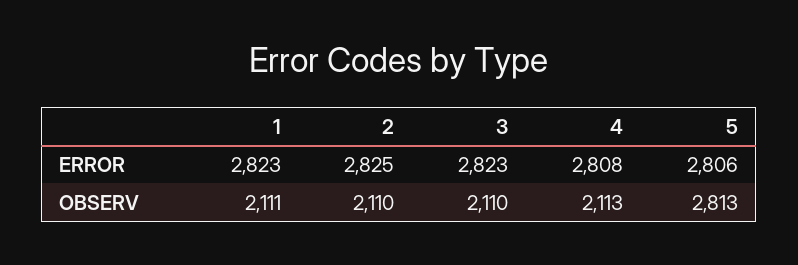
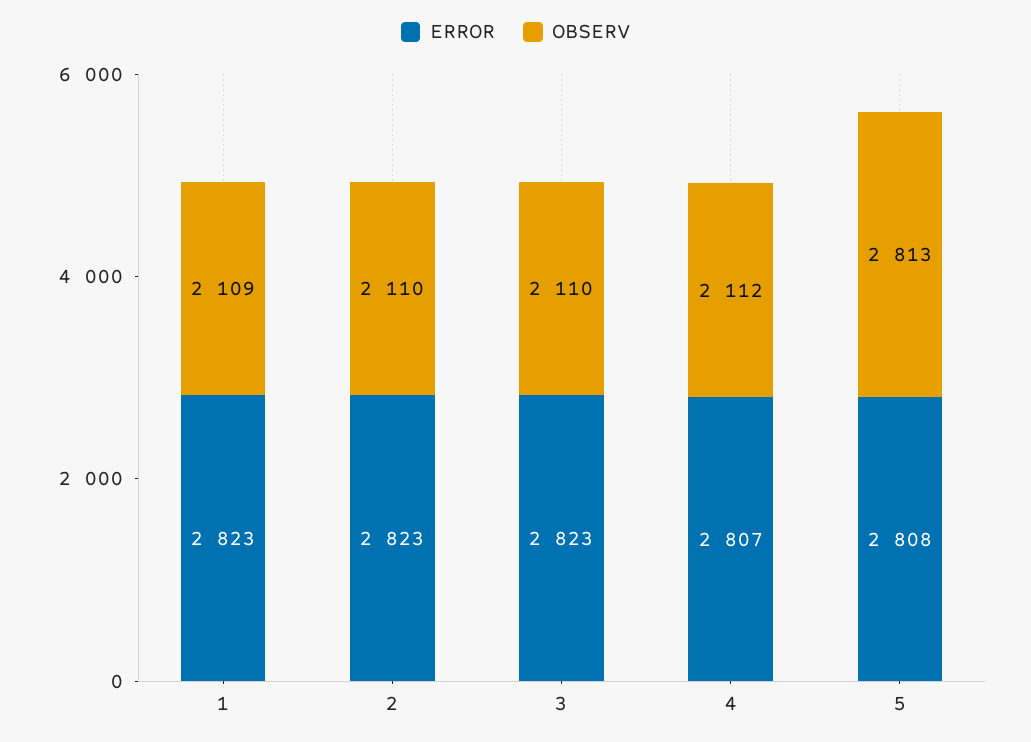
  {
    "ERROR": {
      "1": 2823,
-     "2": 2825,
+     "2": 2823,
      "3": 2823,
-     "4": 2808,
+     "4": 2807,
-     "5": 2806
+     "5": 2808
    },
    "OBSERV": {
-     "1": 2111,
+     "1": 2109,
      "2": 2110,
      "3": 2110,
-     "4": 2113,
+     "4": 2112,
      "5": 2813
    }
  }

